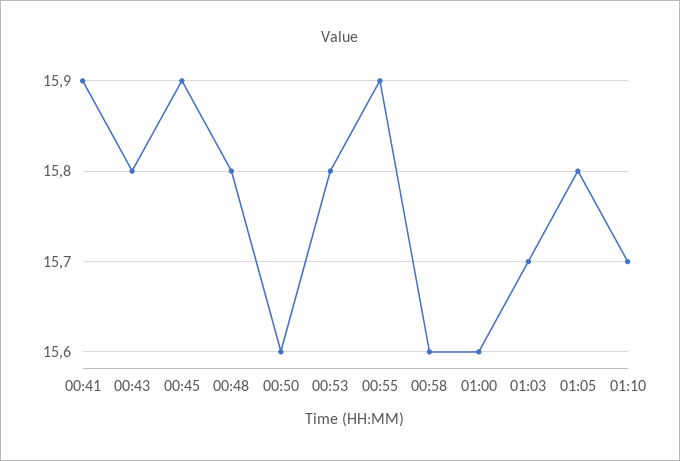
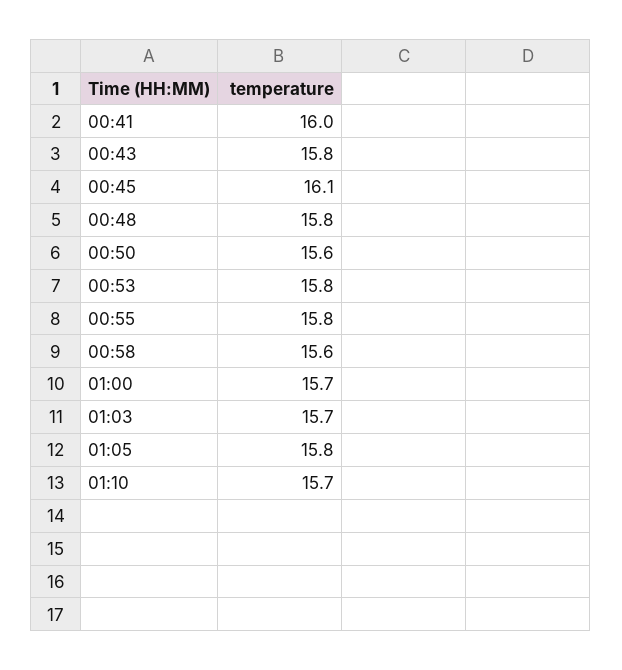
  {
-   "00:41": 15.9,
+   "00:41": 16,
    "00:43": 15.8,
-   "00:45": 15.9,
+   "00:45": 16.1,
    "00:48": 15.8,
    "00:50": 15.6,
    "00:53": 15.8,
-   "00:55": 15.9,
+   "00:55": 15.8,
    "00:58": 15.6,
-   "01:00": 15.6,
+   "01:00": 15.7,
    "01:03": 15.7,
    "01:05": 15.8,
    "01:10": 15.7
  }

